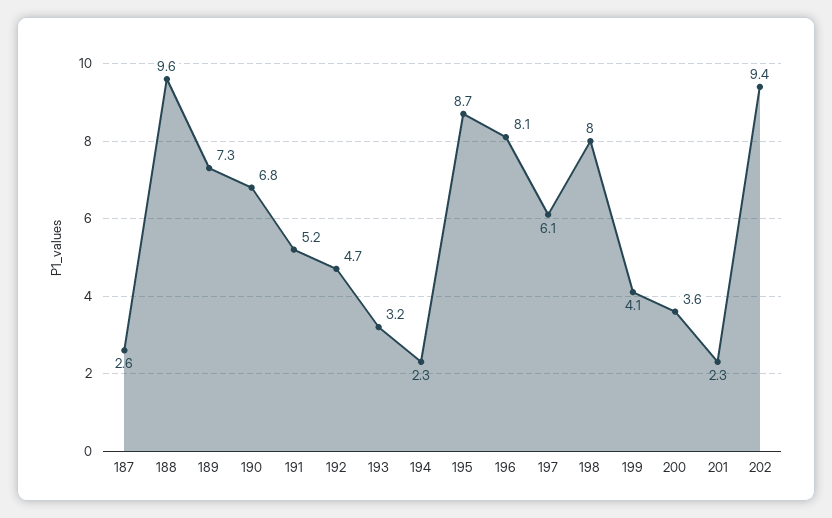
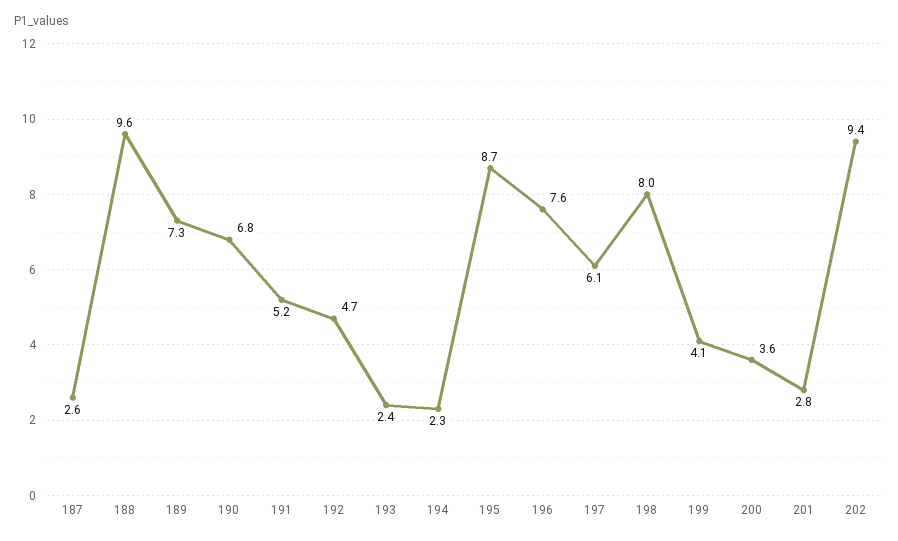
  {
    "187": 2.6,
    "188": 9.6,
    "189": 7.3,
    "190": 6.8,
    "191": 5.2,
    "192": 4.7,
-   "193": 3.2,
+   "193": 2.4,
    "194": 2.3,
    "195": 8.7,
-   "196": 8.1,
+   "196": 7.6,
    "197": 6.1,
    "198": 8,
    "199": 4.1,
    "200": 3.6,
-   "201": 2.3,
+   "201": 2.8,
    "202": 9.4
  }

